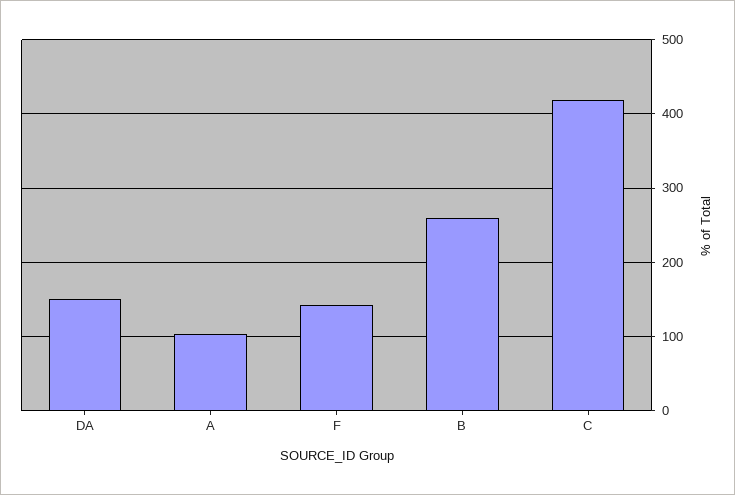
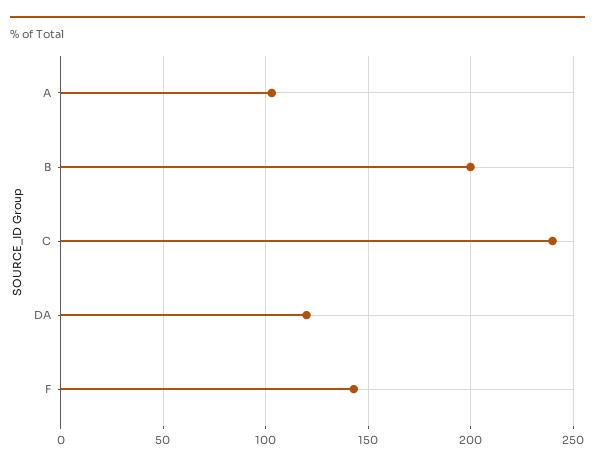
  {
-   "DA": 150,
+   "DA": 120,
    "A": 105,
    "F": 145,
-   "B": 260,
+   "B": 200,
-   "C": 420
+   "C": 240
  }

